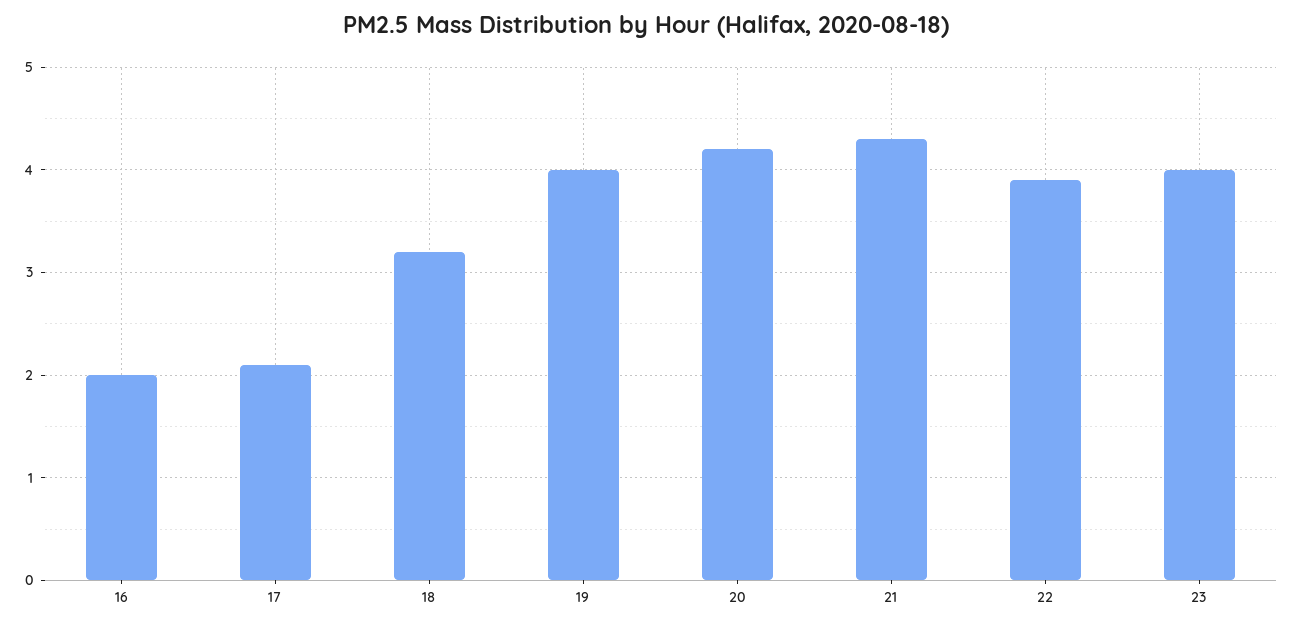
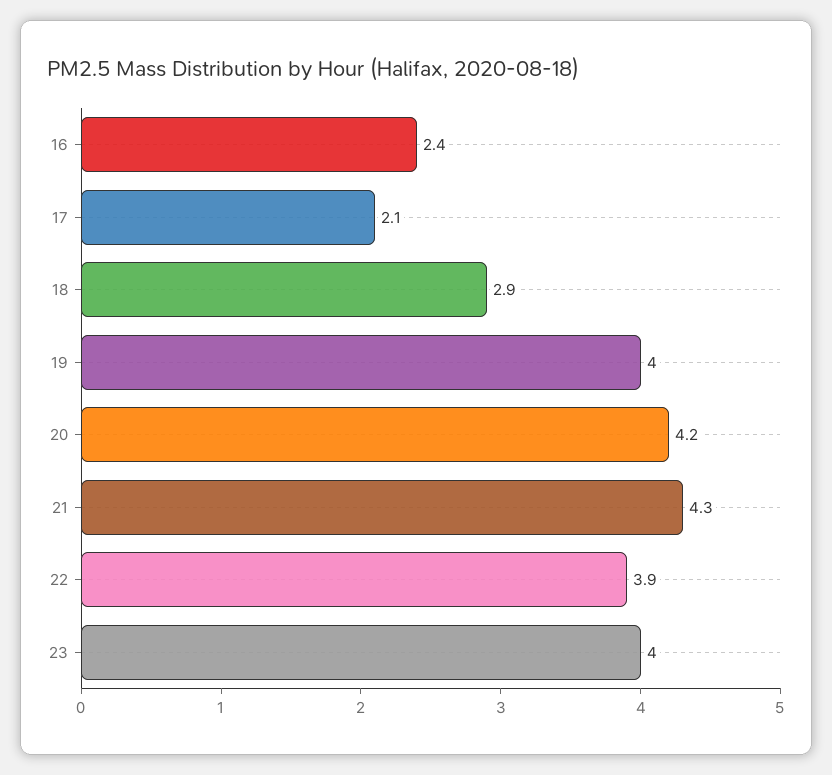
  {
-   "16": 2,
+   "16": 2.4,
    "17": 2.1,
-   "18": 3.2,
+   "18": 2.9,
    "19": 4,
    "20": 4.2,
    "21": 4.3,
    "22": 3.9,
    "23": 4
  }

